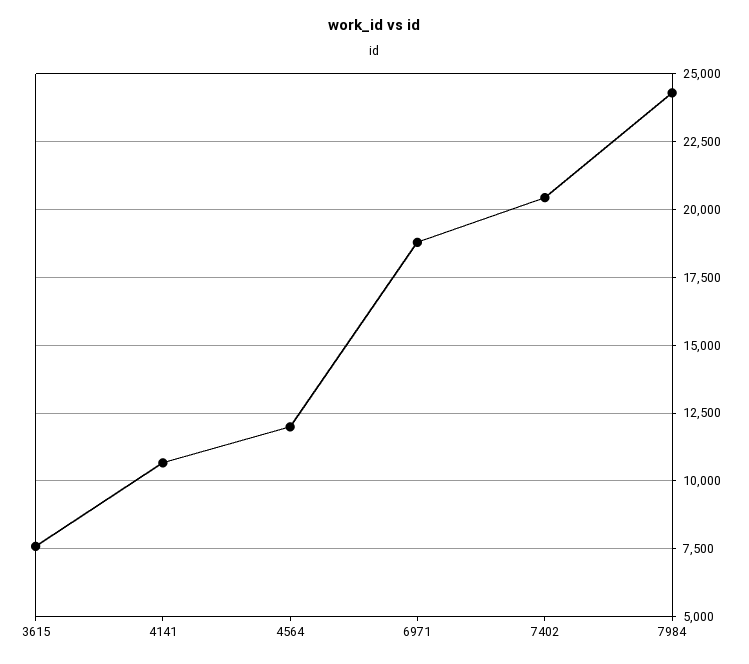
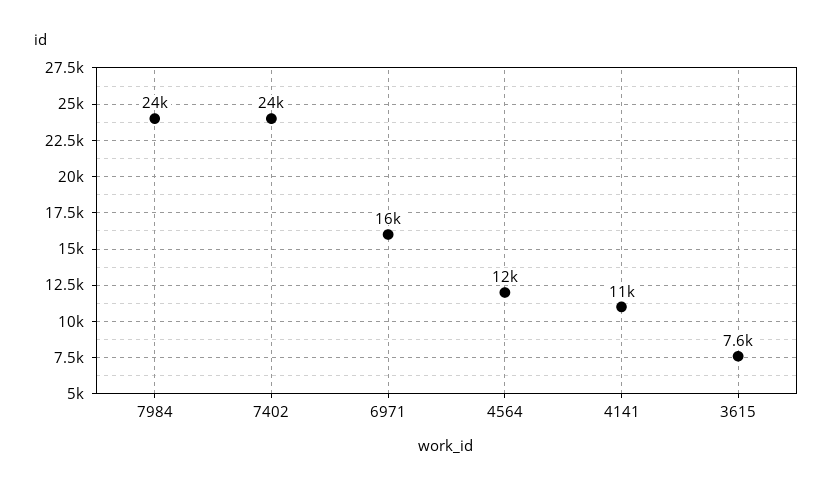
  {
    "3615": 7600,
    "4141": 11000,
    "4564": 12000,
-   "6971": 18750,
+   "6971": 16000,
-   "7402": 20500,
+   "7402": 24000,
    "7984": 24000
  }

